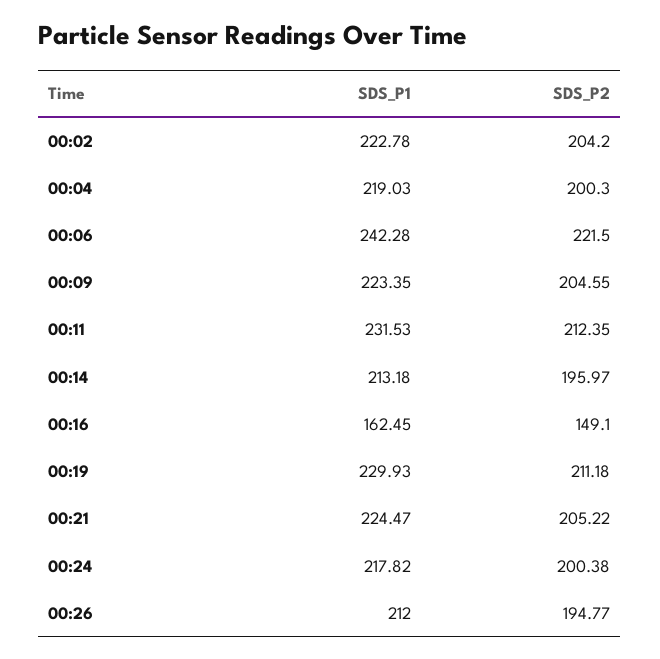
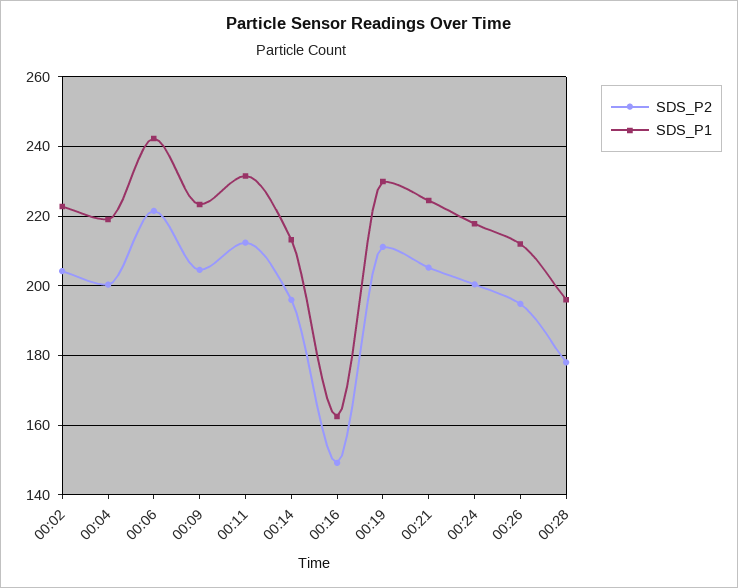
  {
    "SDS_P1": {
      "00:02": 222.78,
      "00:04": 219.03,
      "00:06": 242.28,
      "00:09": 223.35,
      "00:11": 231.53,
      "00:14": 213.18,
      "00:16": 162.45,
      "00:19": 229.93,
      "00:21": 224.47,
      "00:24": 217.82,
-     "00:26": 212
+     "00:26": 212,
+     "00:28": 196
    },
    "SDS_P2": {
      "00:02": 204.2,
      "00:04": 200.3,
      "00:06": 221.5,
      "00:09": 204.55,
      "00:11": 212.35,
      "00:14": 195.97,
      "00:16": 149.1,
      "00:19": 211.18,
      "00:21": 205.22,
      "00:24": 200.38,
-     "00:26": 194.77
+     "00:26": 194.77,
+     "00:28": 178
    }
  }

